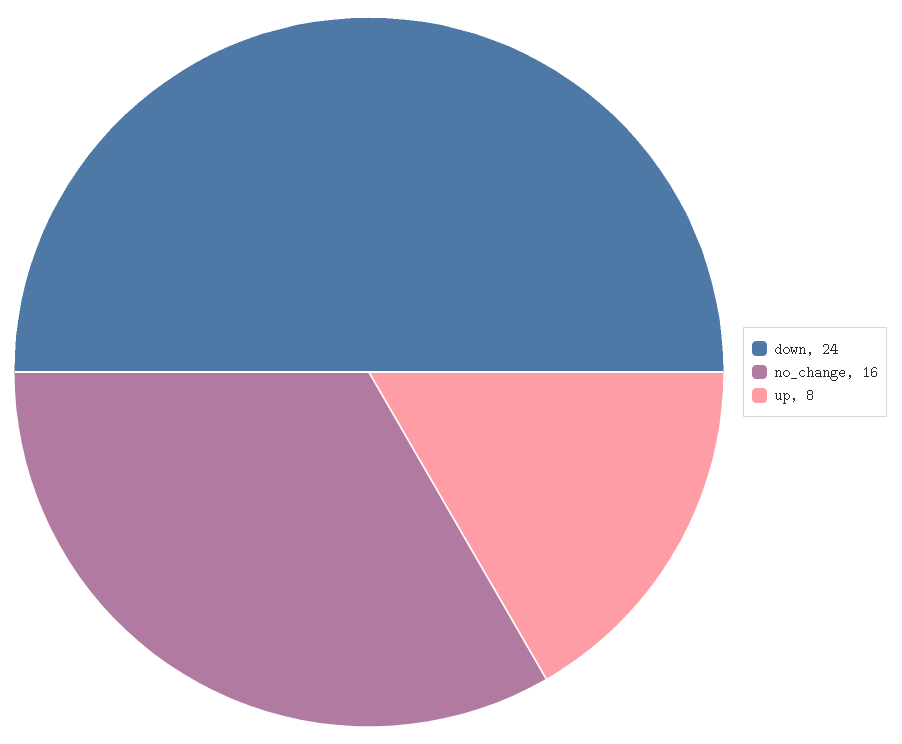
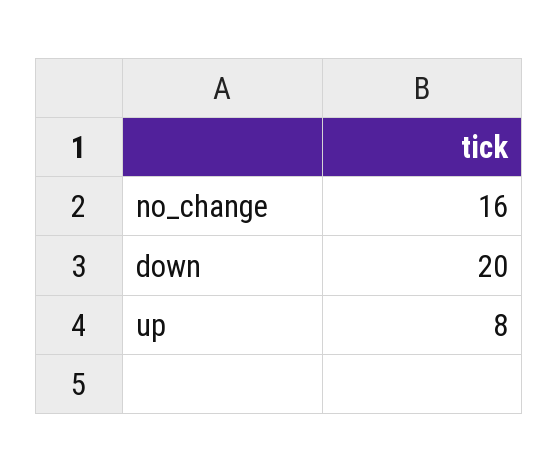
  {
-   "down": 24,
+   "down": 20,
    "no_change": 16,
    "up": 8
  }

